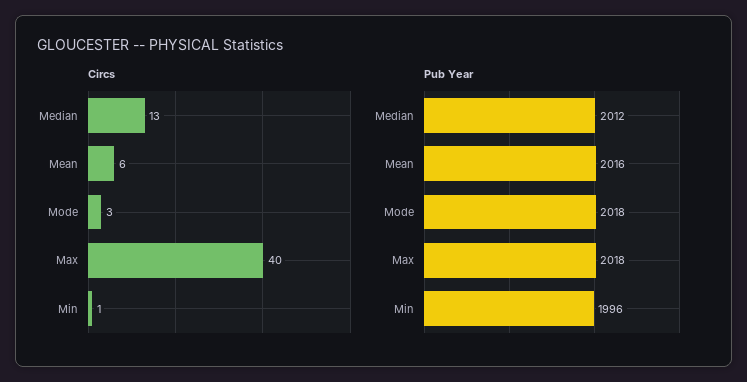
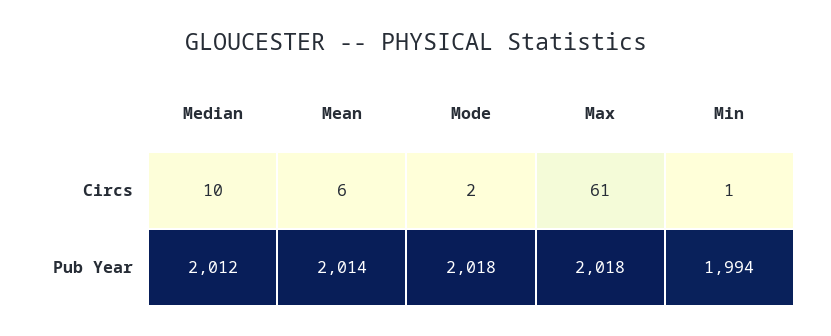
  {
    "Circs": {
-     "Median": 13,
+     "Median": 10,
      "Mean": 6,
-     "Mode": 3,
+     "Mode": 2,
-     "Max": 40,
+     "Max": 61,
      "Min": 1
    },
    "Pub Year": {
      "Median": 2012,
-     "Mean": 2016,
+     "Mean": 2014,
      "Mode": 2018,
      "Max": 2018,
-     "Min": 1996
+     "Min": 1994
    }
  }

